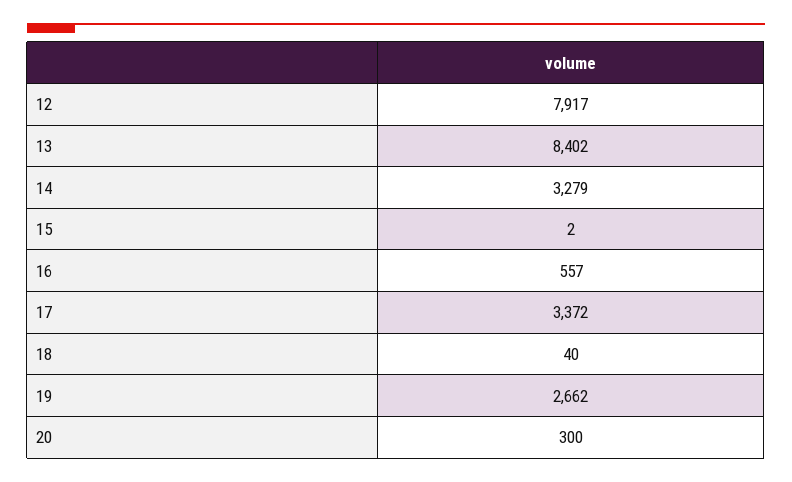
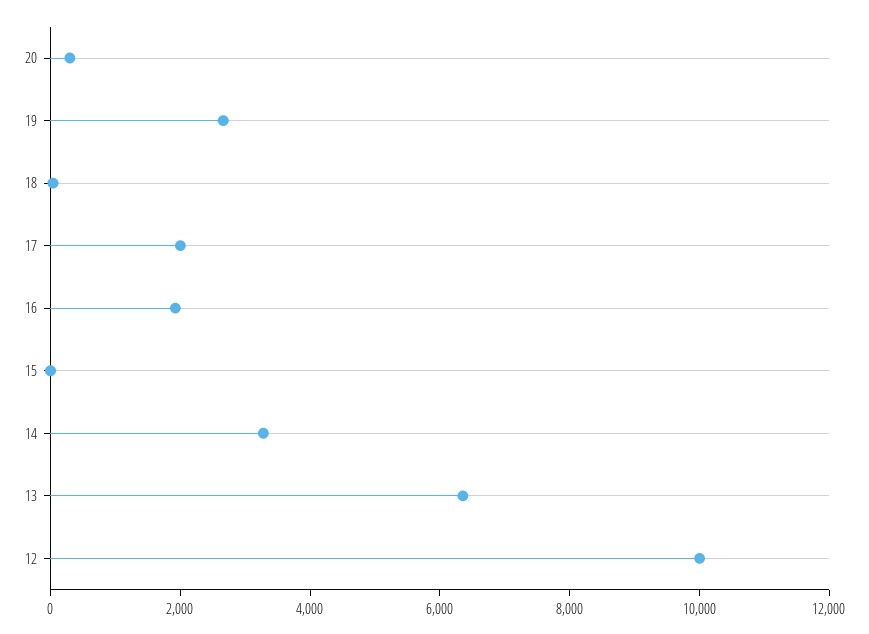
  {
-   "12": 7917,
+   "12": 10000,
-   "13": 8402,
+   "13": 6500,
    "14": 3279,
    "15": 2,
-   "16": 557,
+   "16": 2000,
-   "17": 3372,
+   "17": 2000,
    "18": 40,
    "19": 2662,
    "20": 300
  }

